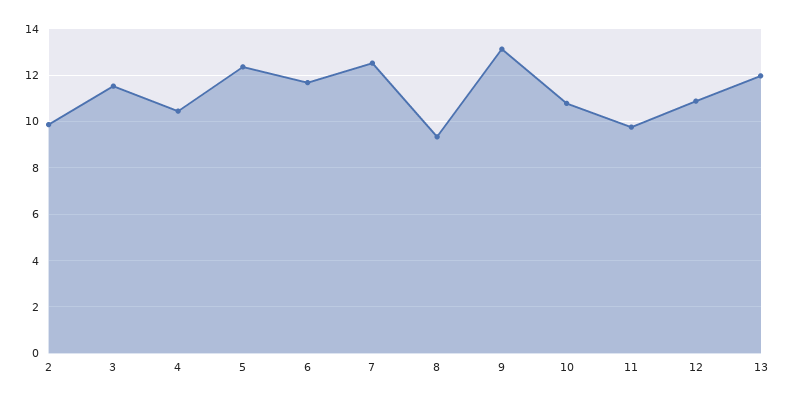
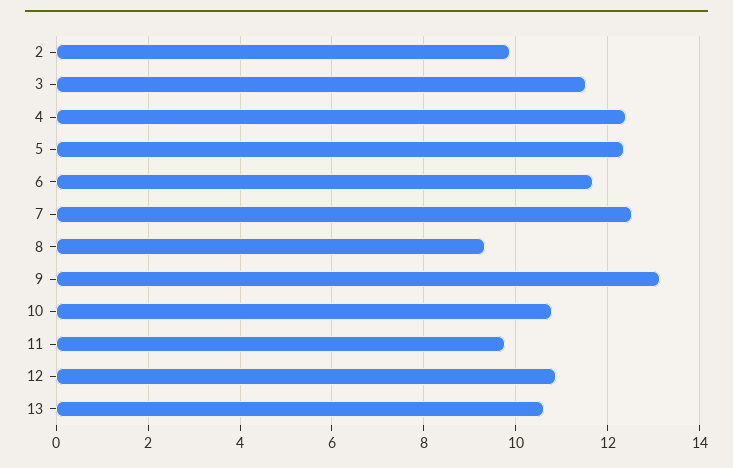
  {
    "2": 9.8,
    "3": 11.6,
-   "4": 10.5,
+   "4": 12.4,
    "5": 12.4,
    "6": 11.6,
    "7": 12.6,
    "8": 9.4,
    "9": 13.2,
    "10": 10.8,
    "11": 9.8,
    "12": 10.8,
-   "13": 12
+   "13": 10.6
  }

